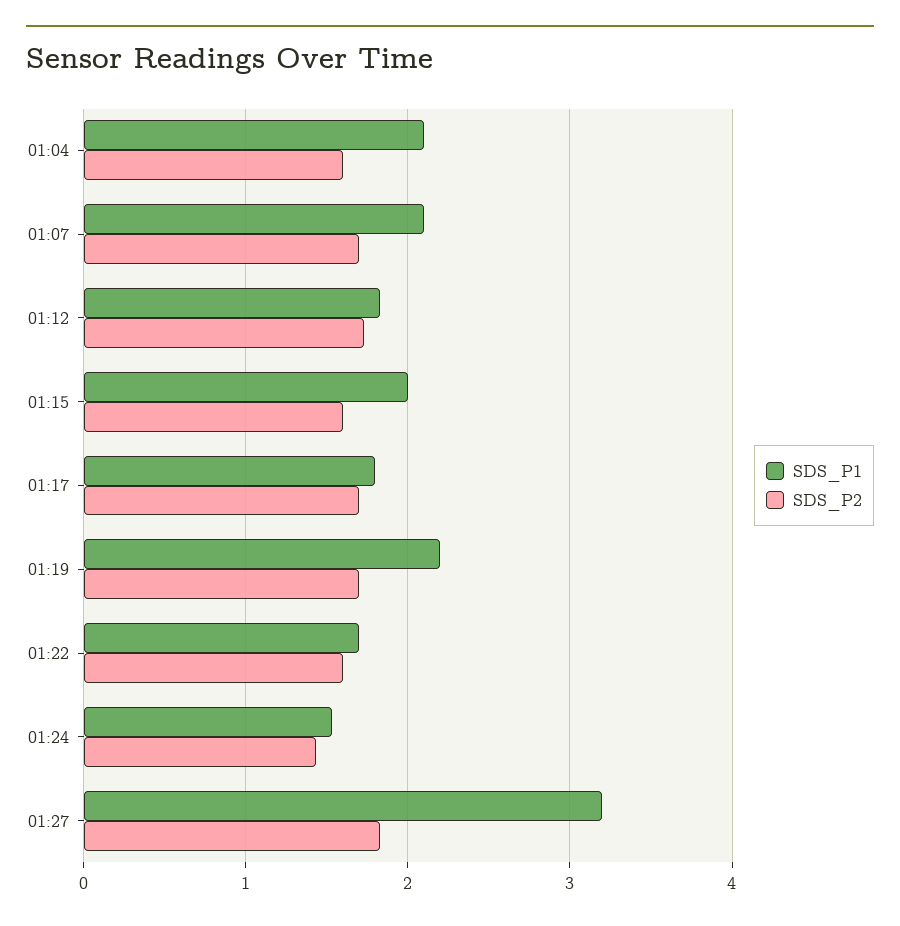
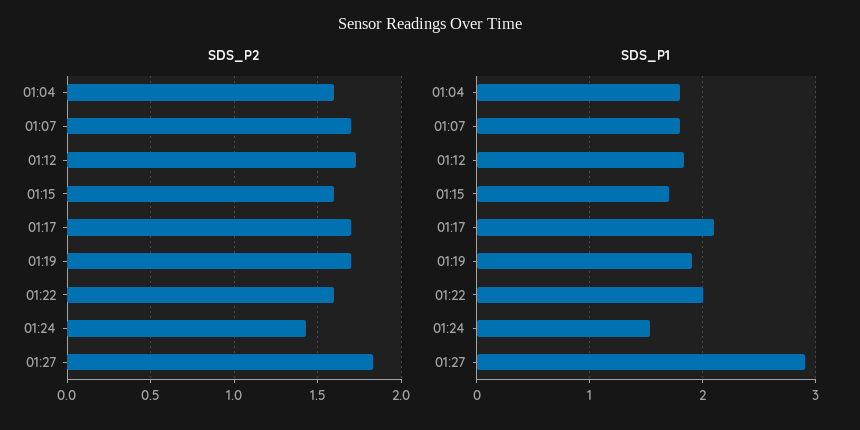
  {
    "SDS_P1": {
-     "01:04": 2.1,
+     "01:04": 1.8,
-     "01:07": 2.1,
+     "01:07": 1.8,
      "01:12": 1.8,
-     "01:15": 2,
+     "01:15": 1.7,
-     "01:17": 1.8,
+     "01:17": 2.1,
-     "01:19": 2.2,
+     "01:19": 1.9,
-     "01:22": 1.7,
+     "01:22": 2,
      "01:24": 1.5,
-     "01:27": 3.2
+     "01:27": 2.9
    },
    "SDS_P2": {
      "01:04": 1.6,
      "01:07": 1.7,
      "01:12": 1.75,
      "01:15": 1.6,
      "01:17": 1.7,
      "01:19": 1.7,
      "01:22": 1.6,
      "01:24": 1.45,
      "01:27": 1.85
    }
  }

